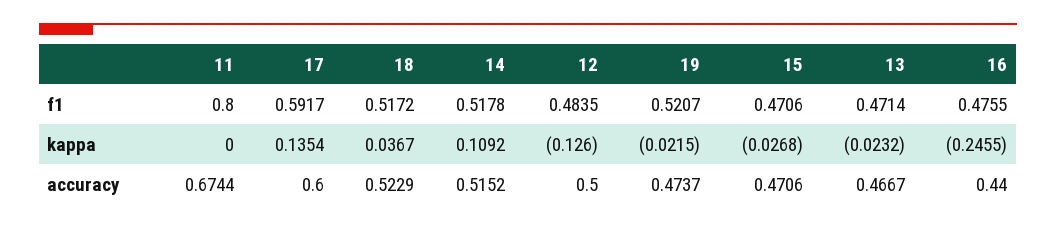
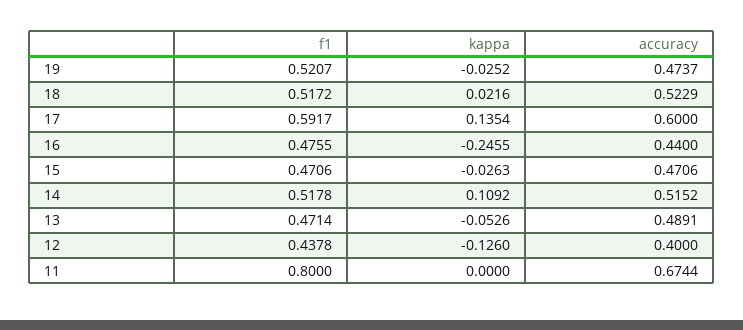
  {
    "11": {
      "f1": 0.8,
      "kappa": 0,
      "accuracy": 0.6744
    },
    "17": {
      "f1": 0.5917,
      "kappa": 0.1354,
      "accuracy": 0.6
    },
    "18": {
      "f1": 0.5172,
-     "kappa": 0.0367,
+     "kappa": 0.0216,
      "accuracy": 0.5229
    },
    "14": {
      "f1": 0.5178,
      "kappa": 0.1092,
      "accuracy": 0.5152
    },
    "12": {
-     "f1": 0.4835,
+     "f1": 0.4378,
      "kappa": -0.126,
-     "accuracy": 0.5
+     "accuracy": 0.4
    },
    "19": {
      "f1": 0.5207,
-     "kappa": -0.0215,
+     "kappa": -0.0252,
      "accuracy": 0.4737
    },
    "15": {
      "f1": 0.4706,
-     "kappa": -0.0268,
+     "kappa": -0.0263,
      "accuracy": 0.4706
    },
    "13": {
      "f1": 0.4714,
-     "kappa": -0.0232,
+     "kappa": -0.0526,
-     "accuracy": 0.4667
+     "accuracy": 0.4891
    },
    "16": {
      "f1": 0.4755,
      "kappa": -0.2455,
      "accuracy": 0.44
    }
  }

